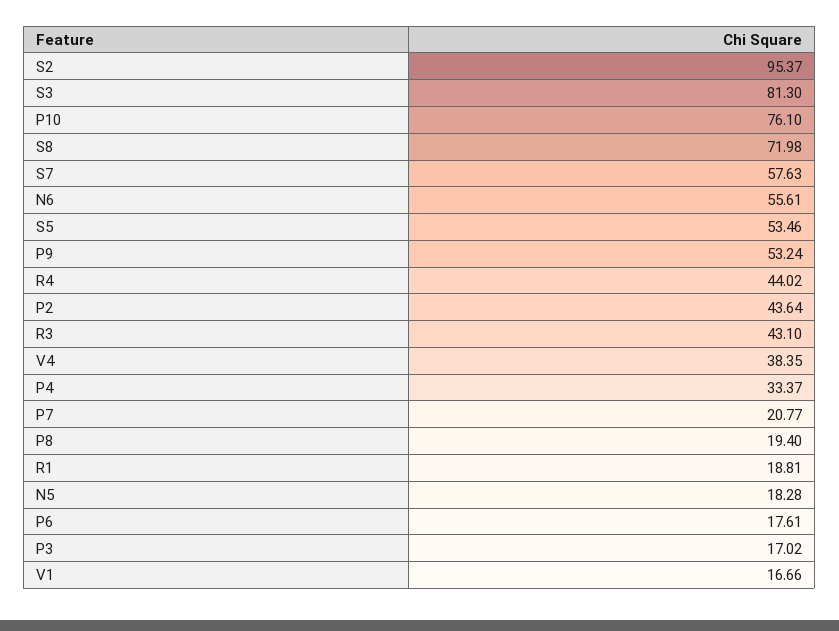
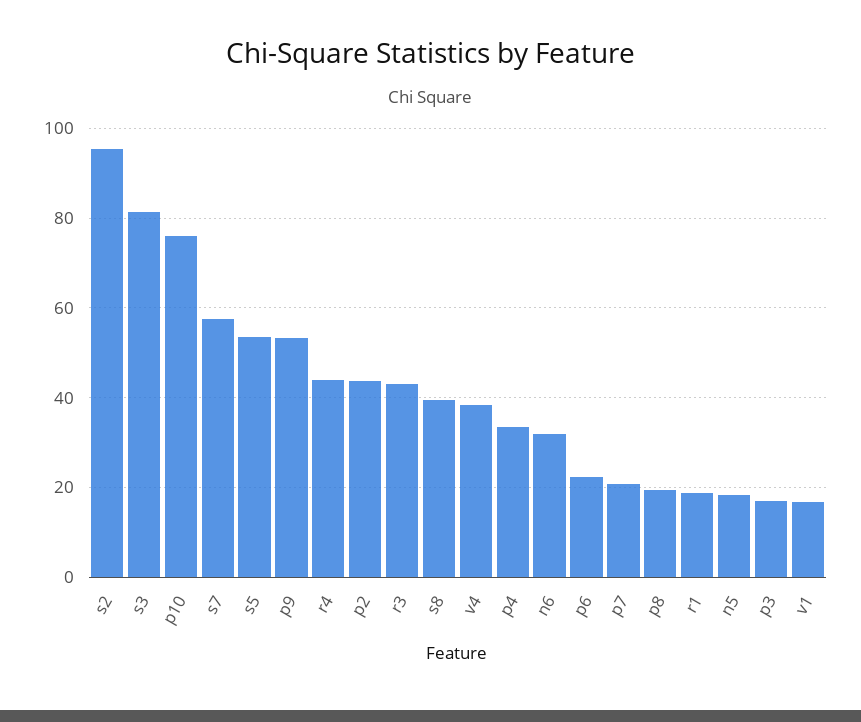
  {
    "S2": 95.37,
    "S3": 81.3,
    "P10": 76.1,
-   "S8": 71.98,
+   "S8": 40,
    "S7": 57.63,
-   "N6": 55.61,
+   "N6": 32,
    "S5": 53.46,
    "P9": 53.24,
    "R4": 44.02,
    "P2": 43.64,
    "R3": 43.1,
    "V4": 38.35,
    "P4": 33.37,
    "P7": 20.77,
    "P8": 19.4,
    "R1": 18.81,
    "N5": 18.28,
-   "P6": 17.61,
+   "P6": 22,
    "P3": 17.02,
    "V1": 16.66
  }

